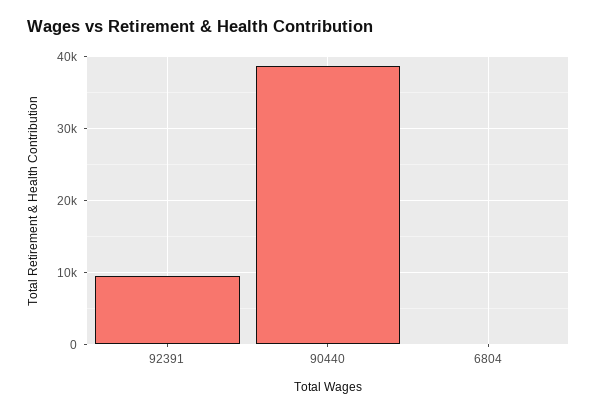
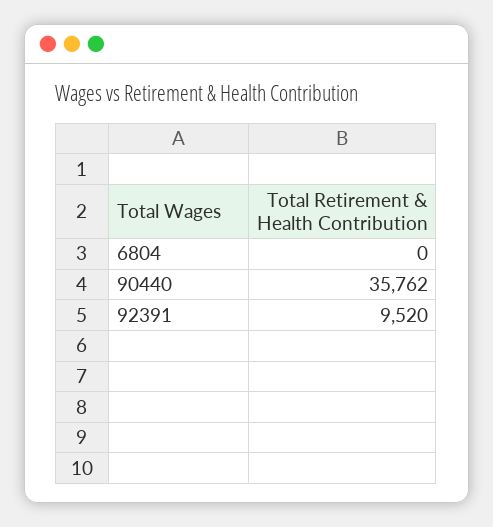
  {
    "92391": 9520,
-   "90440": 39000,
+   "90440": 35762,
    "6804": 0
  }

